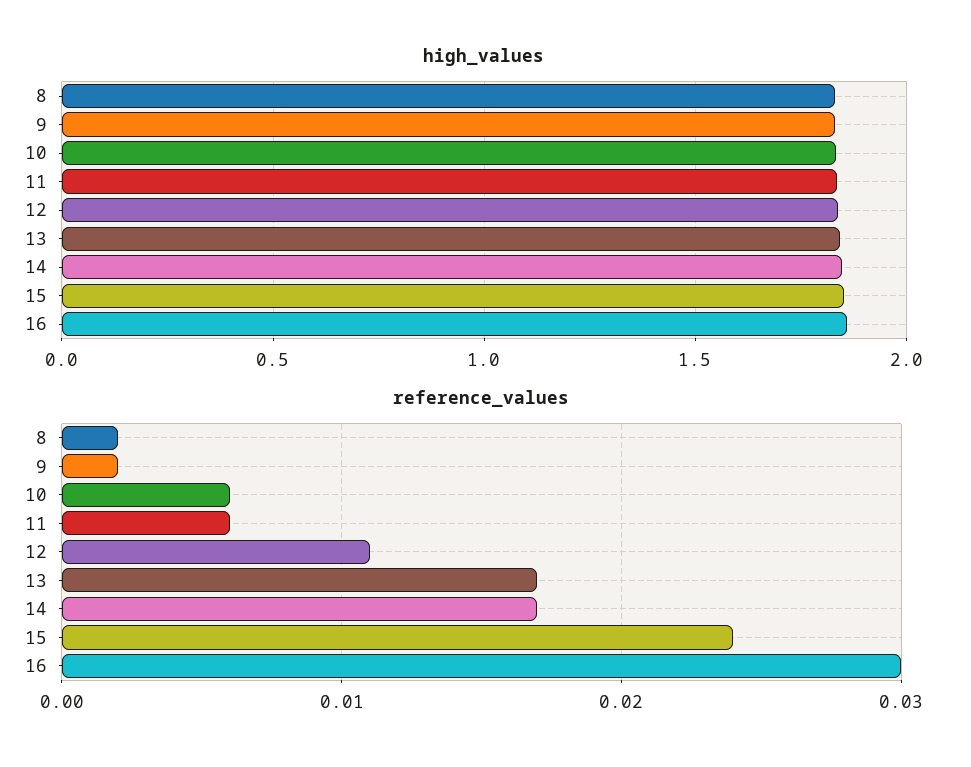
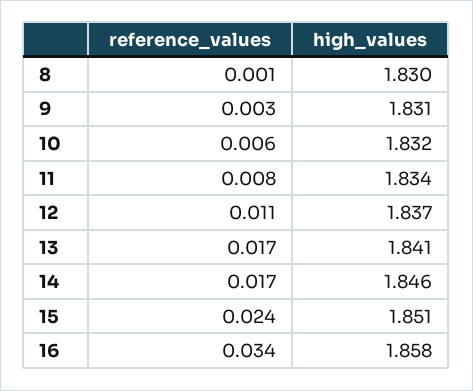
  {
    "high_values": {
      "8": 1.83,
      "9": 1.831,
      "10": 1.832,
      "11": 1.834,
      "12": 1.837,
      "13": 1.841,
      "14": 1.846,
      "15": 1.851,
      "16": 1.858
    },
    "reference_values": {
-     "8": 0.002,
+     "8": 0.001,
-     "9": 0.002,
+     "9": 0.003,
      "10": 0.006,
-     "11": 0.006,
+     "11": 0.008,
      "12": 0.011,
      "13": 0.017,
      "14": 0.017,
      "15": 0.024,
-     "16": 0.03
+     "16": 0.034
    }
  }

